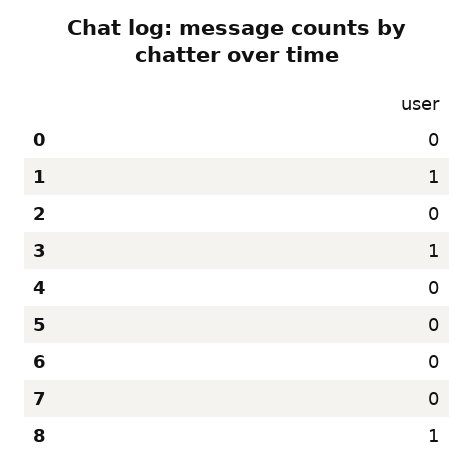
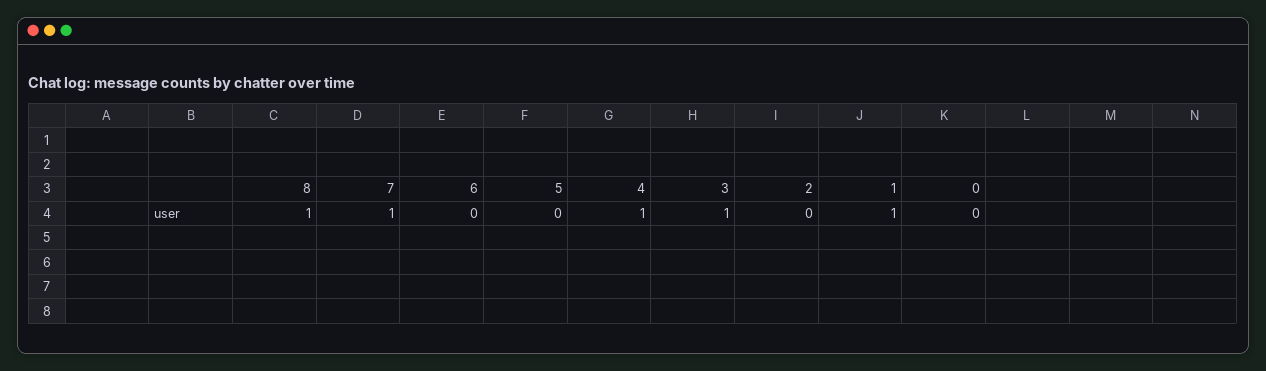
  {
    "0": 0,
    "1": 1,
    "2": 0,
    "3": 1,
-   "4": 0,
+   "4": 1,
    "5": 0,
    "6": 0,
-   "7": 0,
+   "7": 1,
    "8": 1
  }

